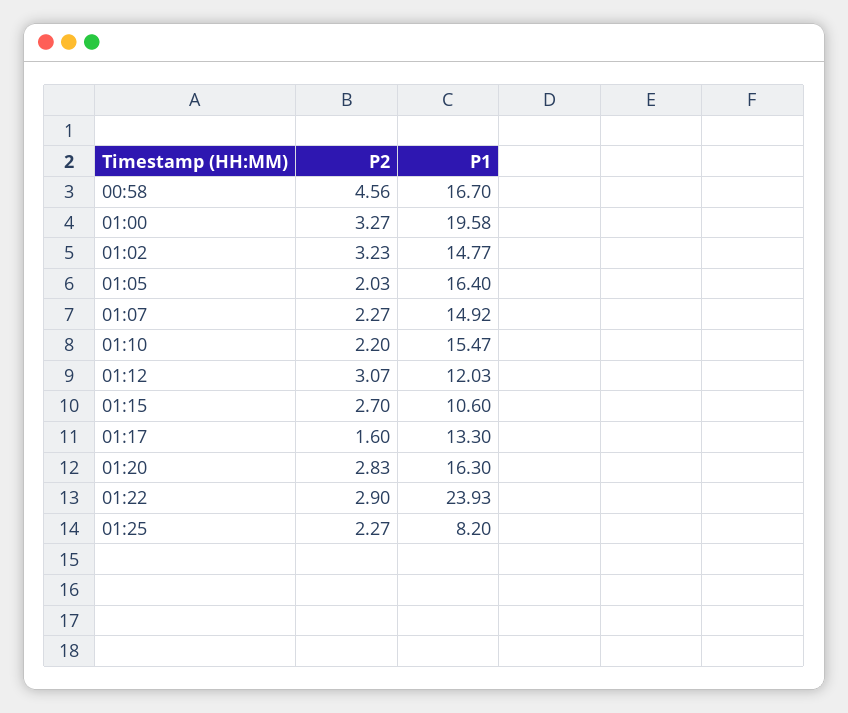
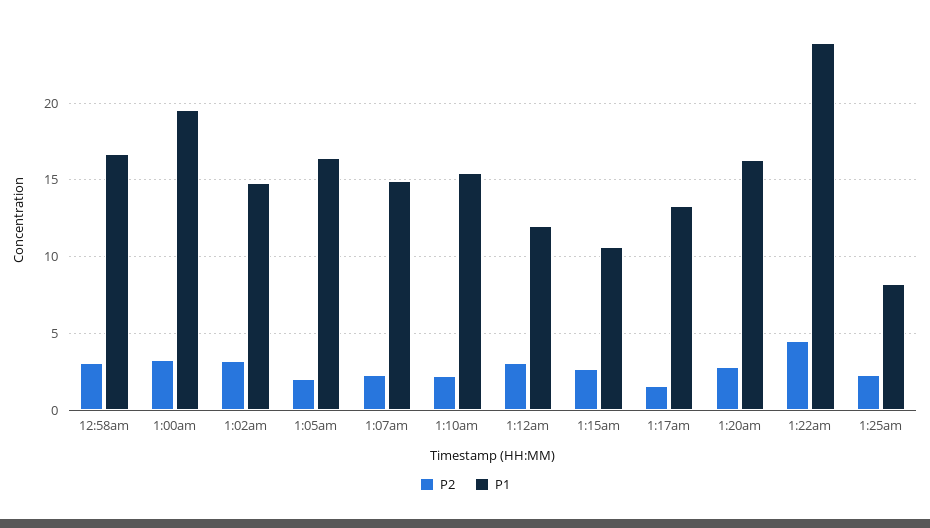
  {
    "P2": {
-     "00:58": 4.56,
+     "00:58": 3,
      "01:00": 3.27,
      "01:02": 3.23,
      "01:05": 2.03,
      "01:07": 2.27,
      "01:10": 2.2,
      "01:12": 3.07,
      "01:15": 2.7,
      "01:17": 1.6,
      "01:20": 2.83,
-     "01:22": 2.9,
+     "01:22": 4.5,
      "01:25": 2.27
    },
    "P1": {
      "00:58": 16.7,
      "01:00": 19.58,
      "01:02": 14.77,
      "01:05": 16.4,
      "01:07": 14.92,
      "01:10": 15.47,
      "01:12": 12.03,
      "01:15": 10.6,
      "01:17": 13.3,
      "01:20": 16.3,
      "01:22": 23.93,
      "01:25": 8.2
    }
  }

